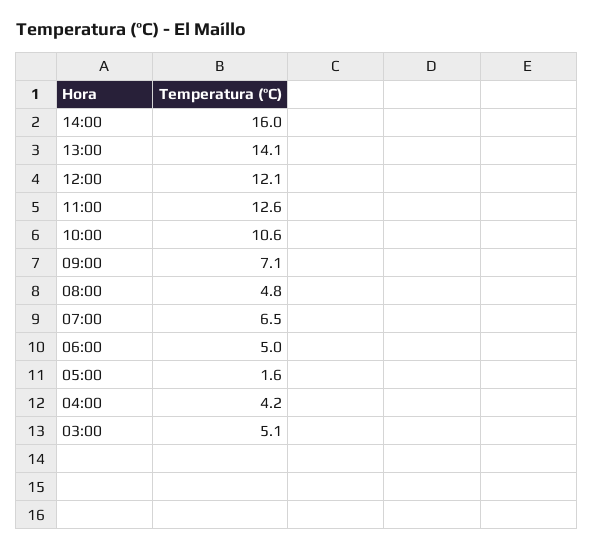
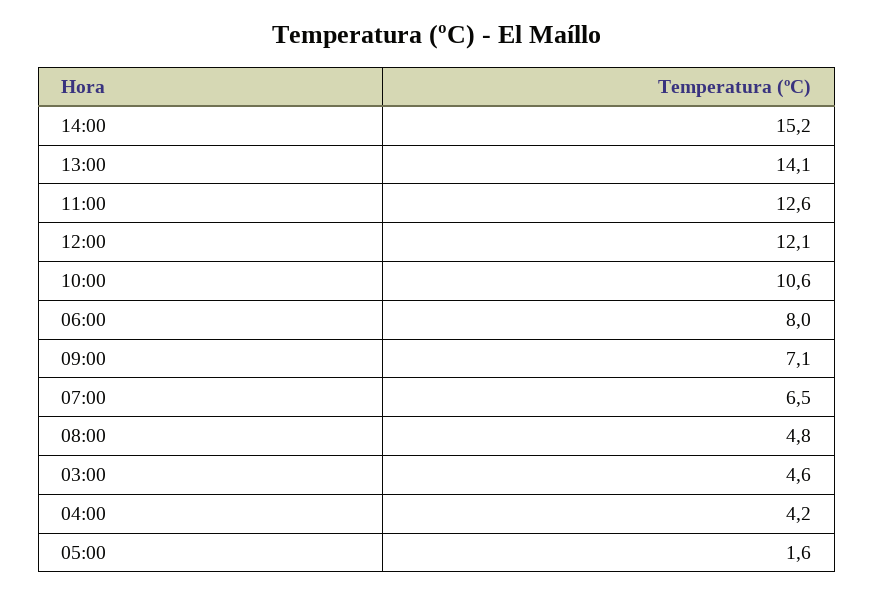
  {
-   "14:00": 16,
+   "14:00": 15.2,
    "13:00": 14.1,
    "12:00": 12.1,
    "11:00": 12.6,
    "10:00": 10.6,
    "09:00": 7.1,
    "08:00": 4.8,
    "07:00": 6.5,
-   "06:00": 5,
+   "06:00": 8,
    "05:00": 1.6,
    "04:00": 4.2,
-   "03:00": 5.1
+   "03:00": 4.6
  }

